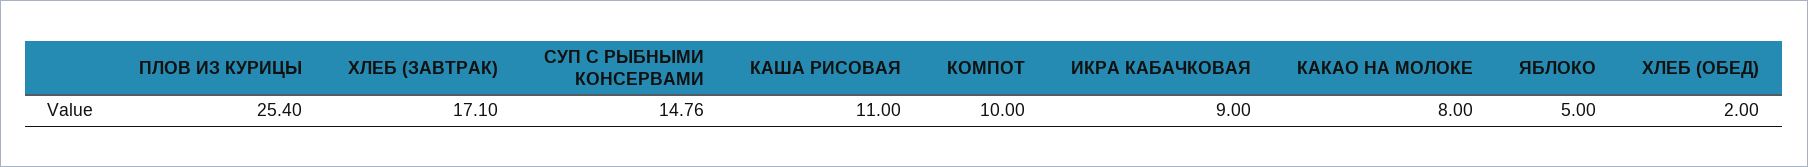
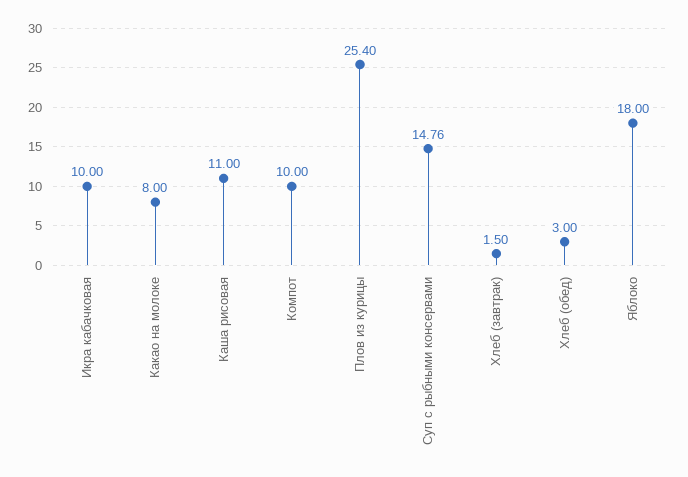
  {
    "ПЛОВ ИЗ КУРИЦЫ": 25.4,
-   "ХЛЕБ (ЗАВТРАК)": 17.1,
+   "ХЛЕБ (ЗАВТРАК)": 1.5,
    "СУП С РЫБНЫМИ КОНСЕРВАМИ": 14.76,
    "КАША РИСОВАЯ": 11,
    "КОМПОТ": 10,
-   "ИКРА КАБАЧКОВАЯ": 9,
+   "ИКРА КАБАЧКОВАЯ": 10,
    "КАКАО НА МОЛОКЕ": 8,
-   "ЯБЛОКО": 5,
+   "ЯБЛОКО": 18,
-   "ХЛЕБ (ОБЕД)": 2
+   "ХЛЕБ (ОБЕД)": 3
  }

